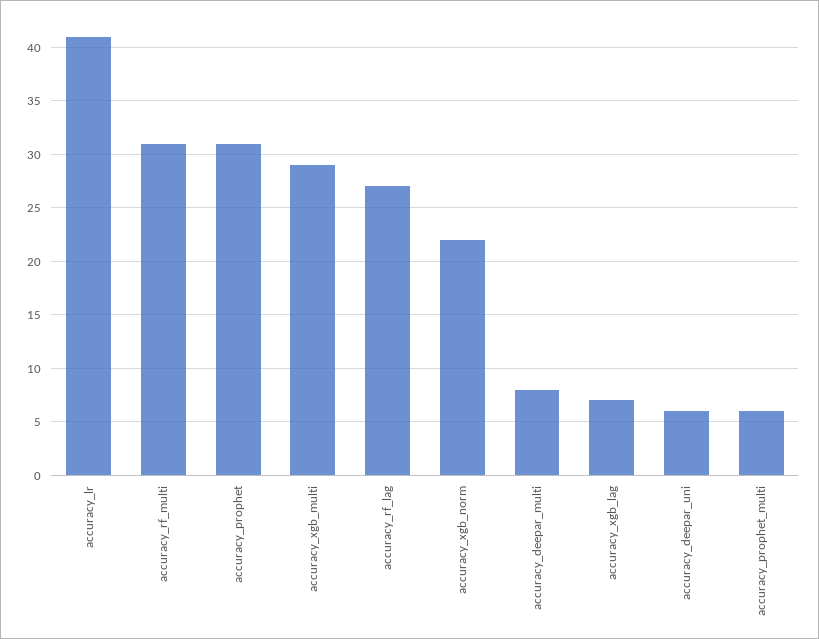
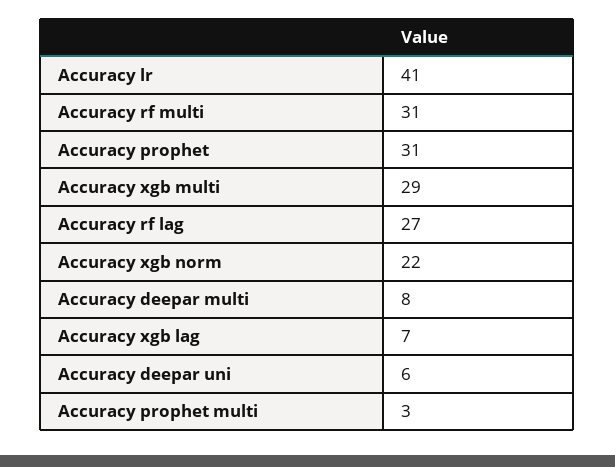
  {
    "accuracy_lr": 41,
    "accuracy_rf_multi": 31,
    "accuracy_prophet": 31,
    "accuracy_xgb_multi": 29,
    "accuracy_rf_lag": 27,
    "accuracy_xgb_norm": 22,
    "accuracy_deepar_multi": 8,
    "accuracy_xgb_lag": 7,
    "accuracy_deepar_uni": 6,
-   "accuracy_prophet_multi": 6
+   "accuracy_prophet_multi": 3
  }

